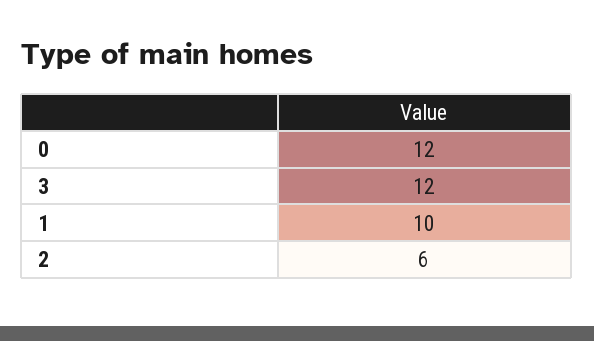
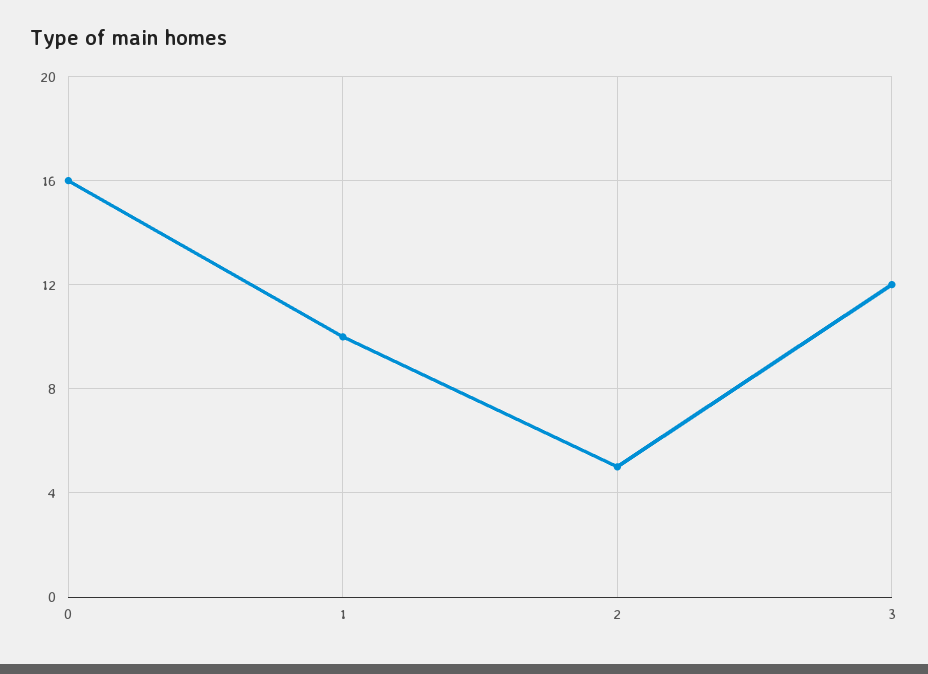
  {
-   "0": 12,
+   "0": 16,
    "3": 12,
    "1": 10,
-   "2": 6
+   "2": 5
  }

